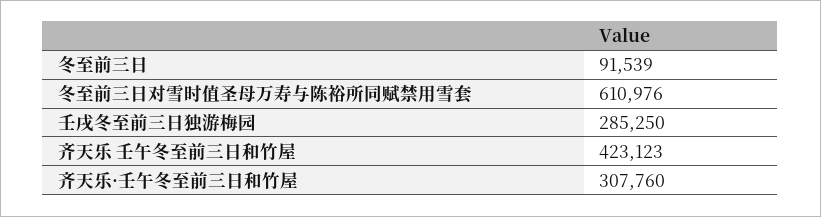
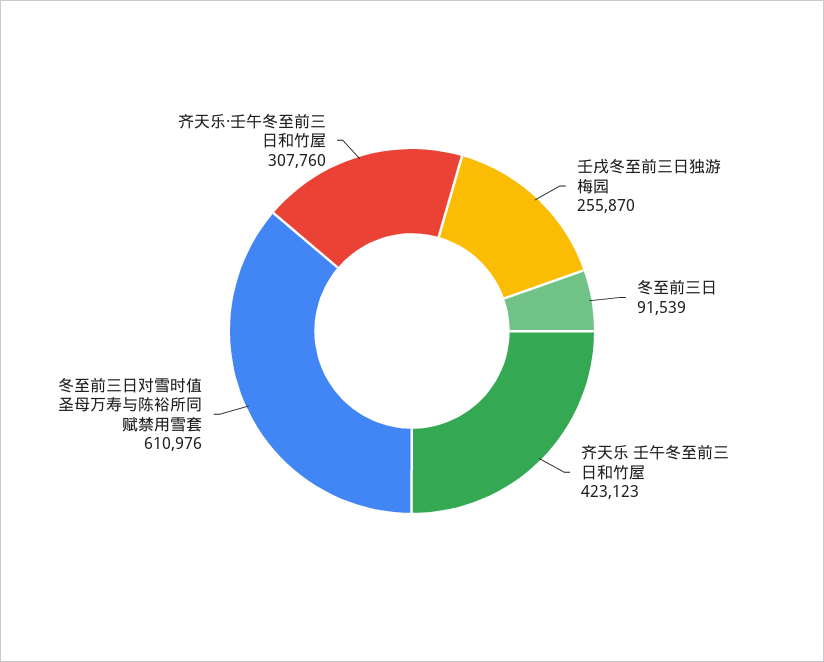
  {
    "冬至前三日": 91539,
    "冬至前三日对雪时值圣母万寿与陈裕所同赋禁用雪套": 610976,
-   "壬戌冬至前三日独游梅园": 285250,
+   "壬戌冬至前三日独游梅园": 255870,
    "齐天乐 壬午冬至前三日和竹屋": 423123,
    "齐天乐·壬午冬至前三日和竹屋": 307760
  }

